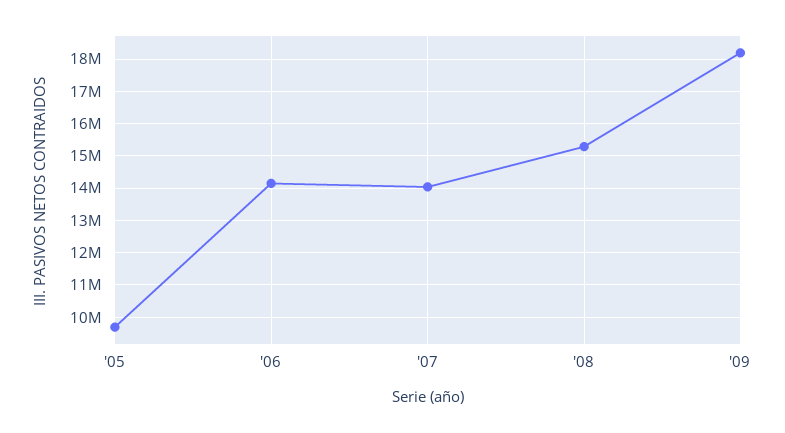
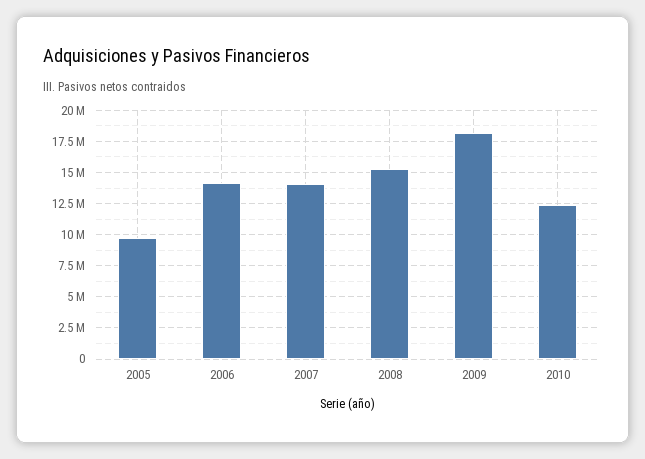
  {
    "'05": 9600000,
    "'06": 14200000,
    "'07": 14000000,
    "'08": 15200000,
-   "'09": 18200000
+   "'09": 18200000,
+   "2010": 12500000
  }

